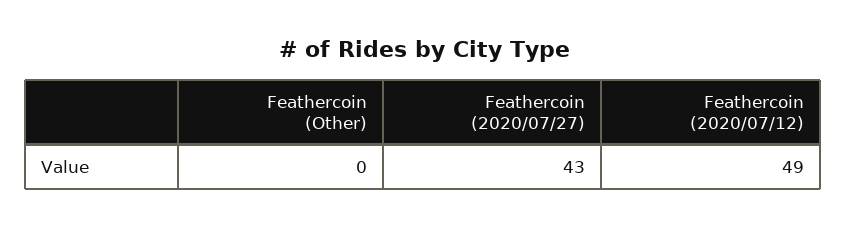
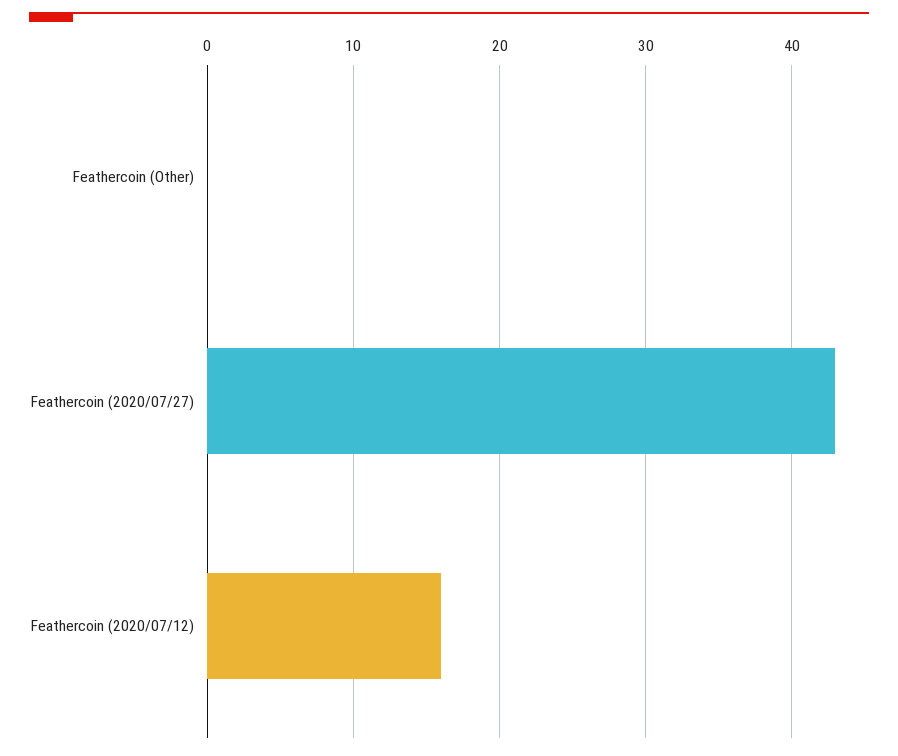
  {
    "Feathercoin (Other)": 0,
    "Feathercoin (2020/07/27)": 43,
-   "Feathercoin (2020/07/12)": 49
+   "Feathercoin (2020/07/12)": 16
  }

